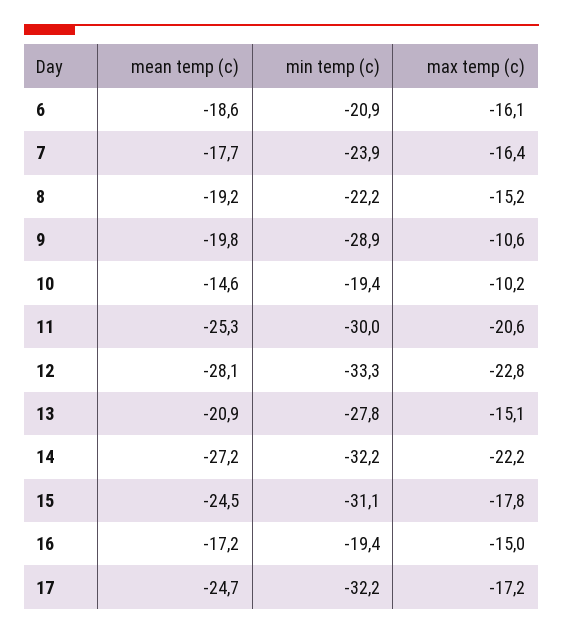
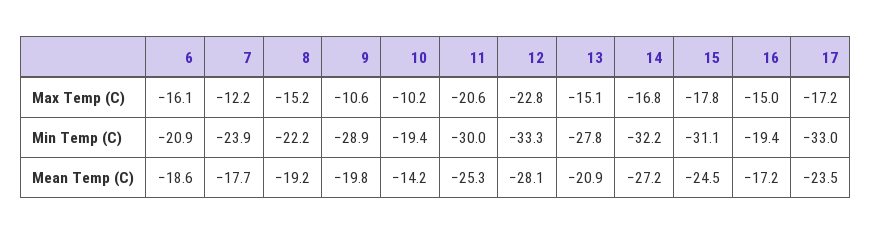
  {
    "mean temp (c)": {
      "6": -18.6,
      "7": -17.7,
      "8": -19.2,
      "9": -19.8,
-     "10": -14.6,
+     "10": -14.2,
      "11": -25.3,
      "12": -28.1,
      "13": -20.9,
      "14": -27.2,
      "15": -24.5,
      "16": -17.2,
-     "17": -24.7
+     "17": -23.5
    },
    "min temp (c)": {
      "6": -20.9,
      "7": -23.9,
      "8": -22.2,
      "9": -28.9,
      "10": -19.4,
      "11": -30,
      "12": -33.3,
      "13": -27.8,
      "14": -32.2,
      "15": -31.1,
      "16": -19.4,
-     "17": -32.2
+     "17": -33
    },
    "max temp (c)": {
      "6": -16.1,
-     "7": -16.4,
+     "7": -12.2,
      "8": -15.2,
      "9": -10.6,
      "10": -10.2,
      "11": -20.6,
      "12": -22.8,
      "13": -15.1,
-     "14": -22.2,
+     "14": -16.8,
      "15": -17.8,
      "16": -15,
      "17": -17.2
    }
  }

